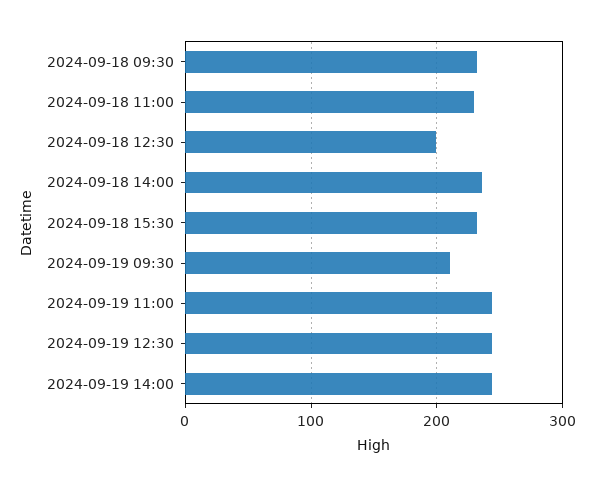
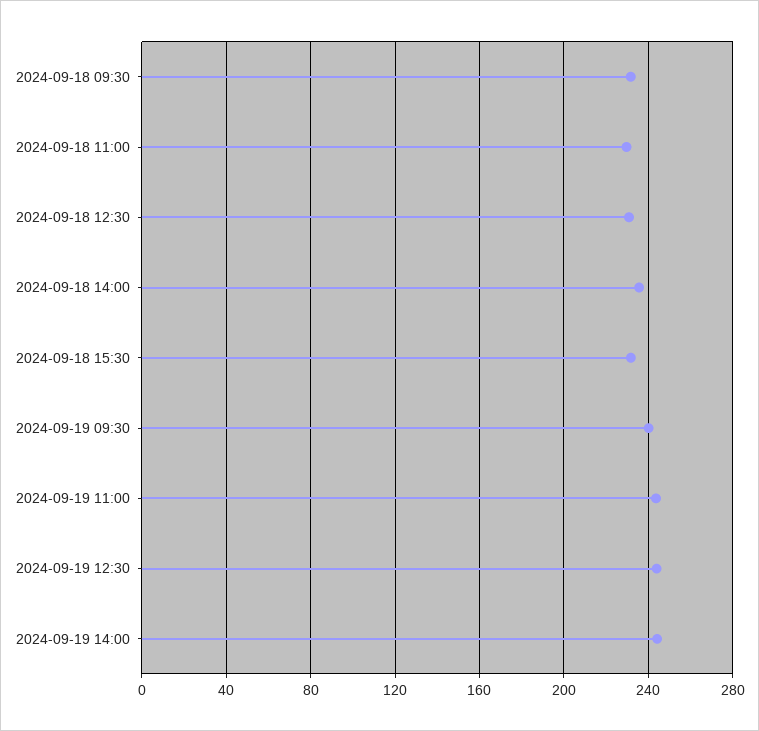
  {
    "2024-09-18 09:30": 230,
    "2024-09-18 11:00": 230,
-   "2024-09-18 12:30": 200,
+   "2024-09-18 12:30": 230,
    "2024-09-18 14:00": 235,
    "2024-09-18 15:30": 230,
-   "2024-09-19 09:30": 210,
+   "2024-09-19 09:30": 240,
    "2024-09-19 11:00": 245,
    "2024-09-19 12:30": 245,
    "2024-09-19 14:00": 245
  }

